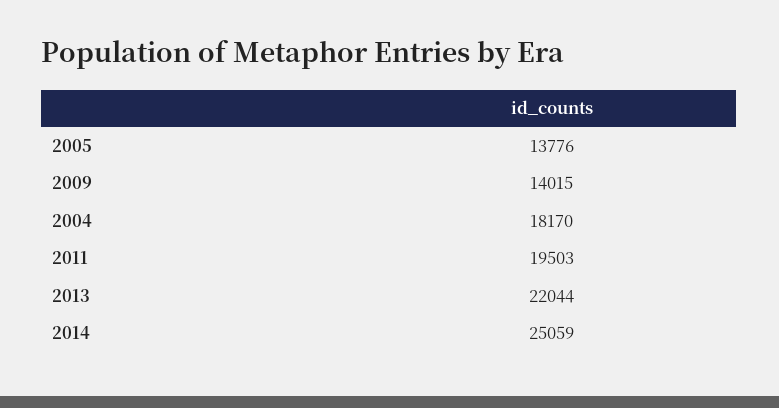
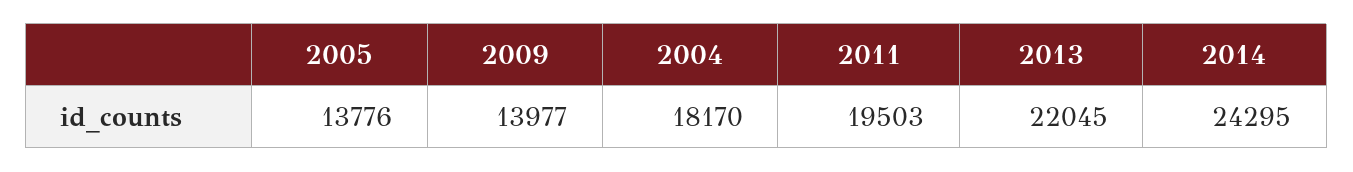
  {
    "2005": 13776,
-   "2009": 14015,
+   "2009": 13977,
    "2004": 18170,
    "2011": 19503,
-   "2013": 22044,
+   "2013": 22045,
-   "2014": 25059
+   "2014": 24295
  }

